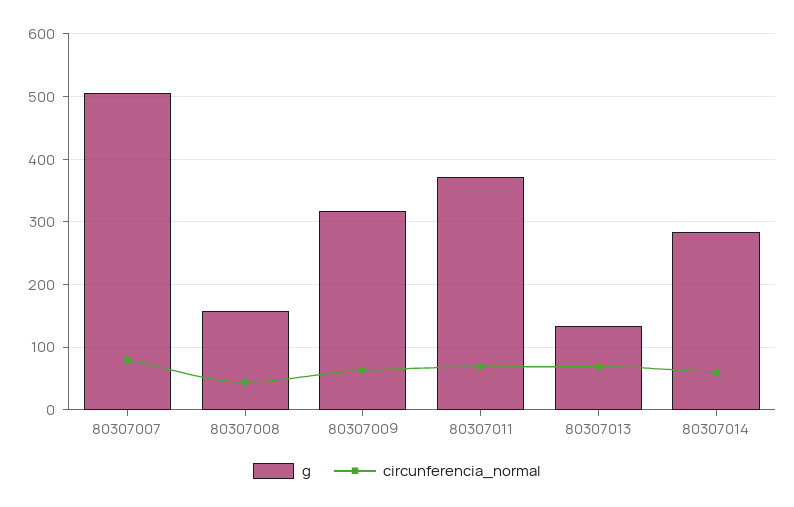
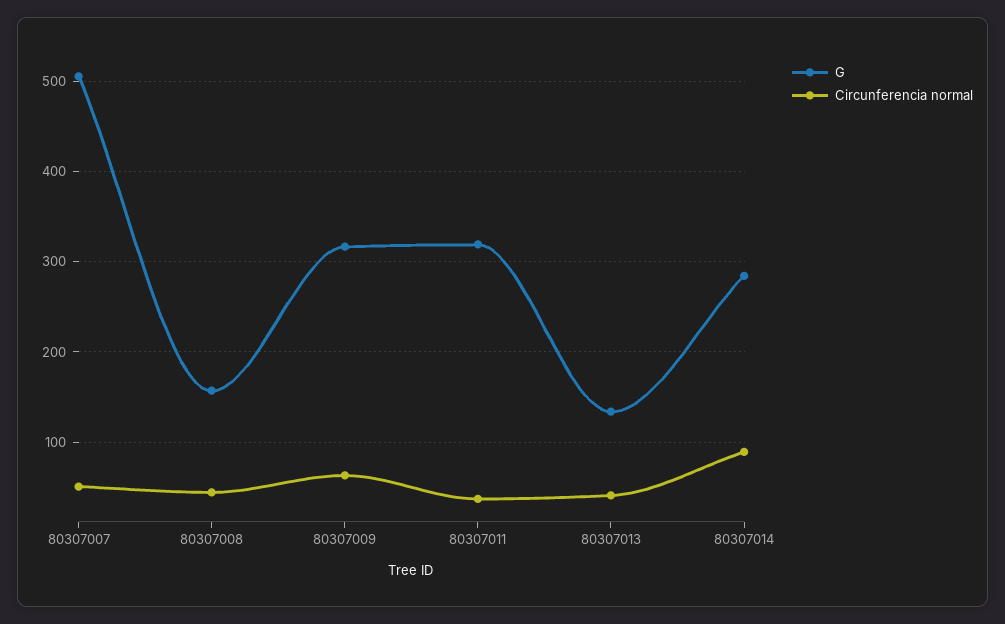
  {
    "g": {
      "80307007": 510,
      "80307008": 160,
      "80307009": 320,
-     "80307011": 370,
+     "80307011": 320,
      "80307013": 130,
      "80307014": 280
    },
    "circunferencia_normal": {
-     "80307007": 80,
+     "80307007": 50,
      "80307008": 40,
      "80307009": 60,
-     "80307011": 70,
+     "80307011": 40,
-     "80307013": 70,
+     "80307013": 40,
-     "80307014": 60
+     "80307014": 90
    }
  }

